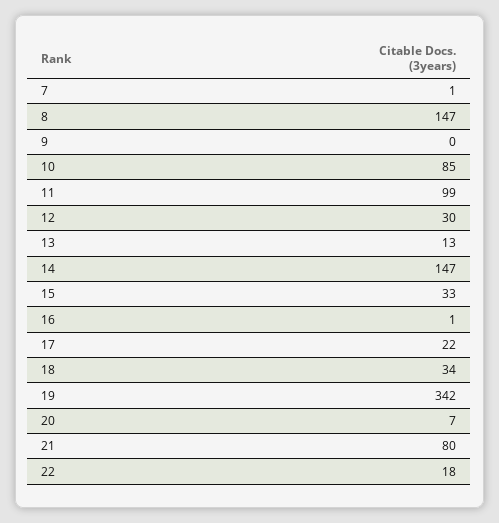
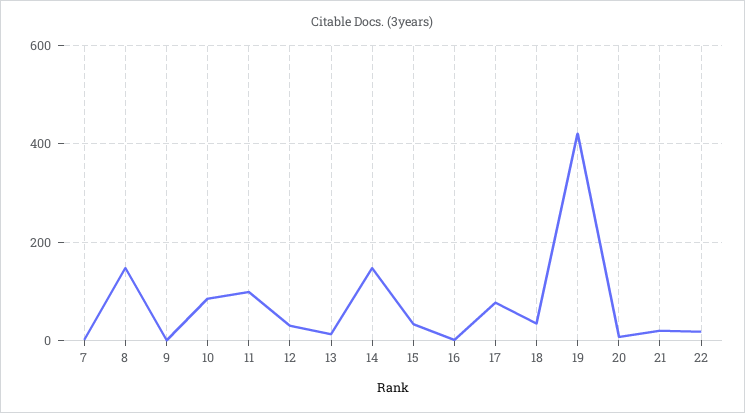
  {
    "7": 1,
    "8": 147,
    "9": 0,
    "10": 85,
    "11": 99,
    "12": 30,
    "13": 13,
    "14": 147,
    "15": 33,
    "16": 1,
-   "17": 22,
+   "17": 80,
    "18": 34,
-   "19": 342,
+   "19": 420,
    "20": 7,
-   "21": 80,
+   "21": 20,
    "22": 18
  }

